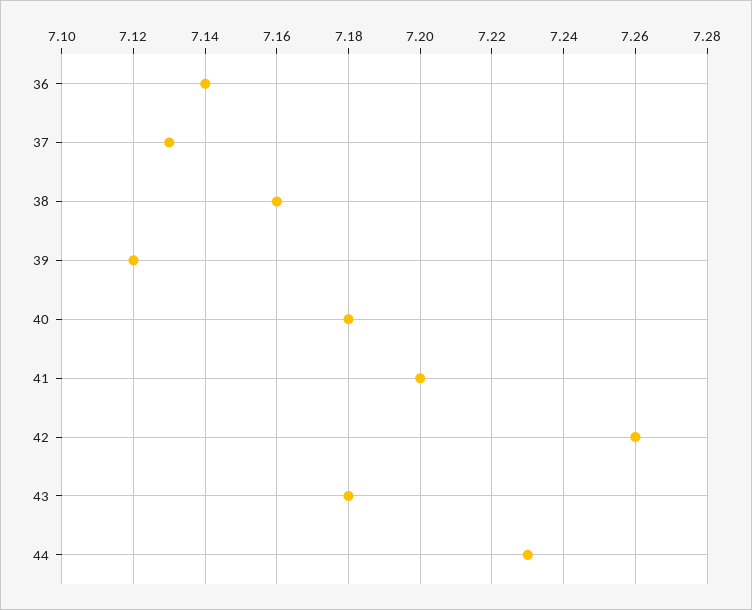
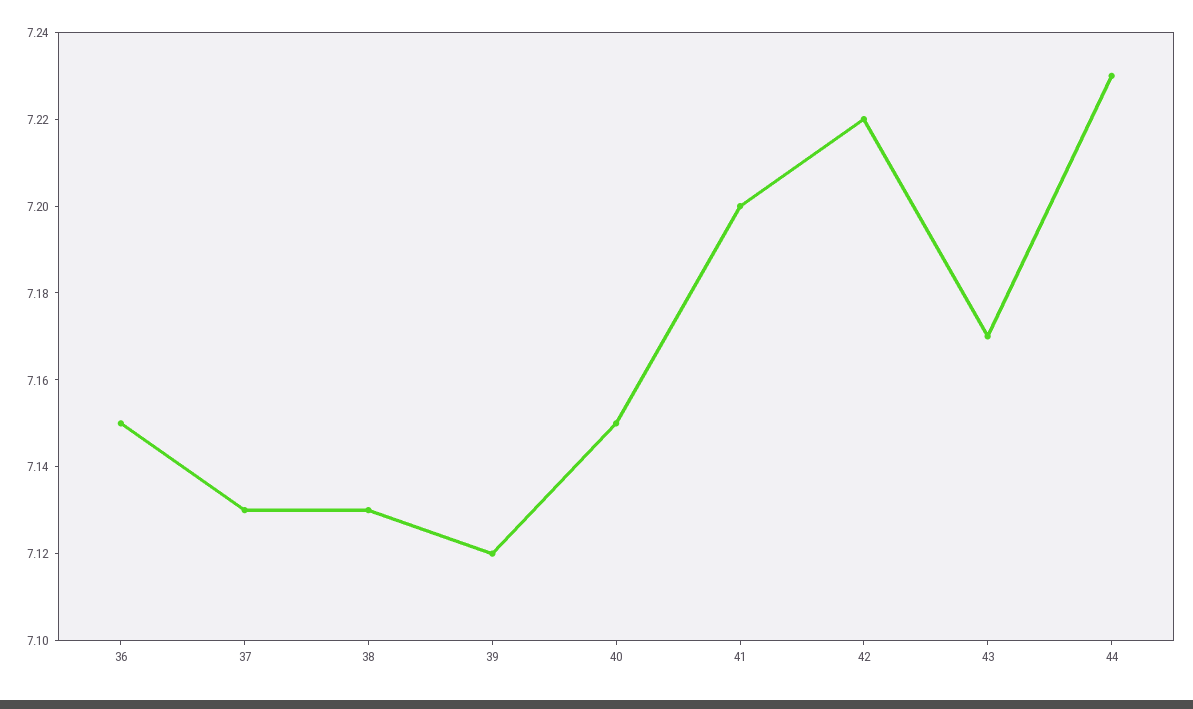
  {
-   "36": 7.14,
+   "36": 7.15,
    "37": 7.13,
-   "38": 7.16,
+   "38": 7.13,
    "39": 7.12,
-   "40": 7.18,
+   "40": 7.15,
    "41": 7.2,
-   "42": 7.26,
+   "42": 7.22,
-   "43": 7.18,
+   "43": 7.17,
    "44": 7.23
  }

